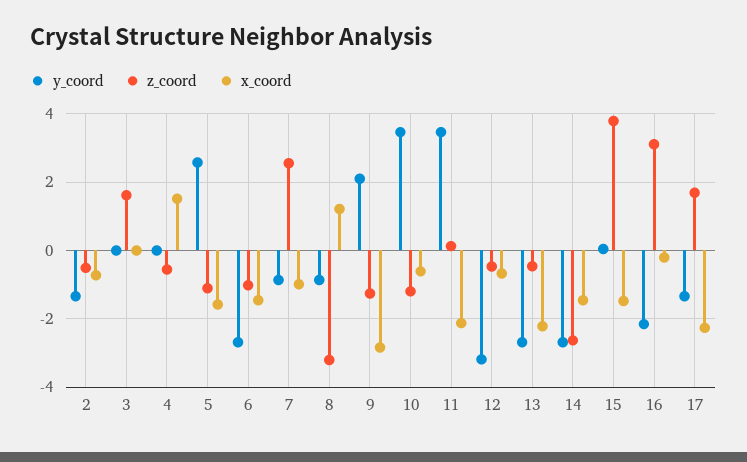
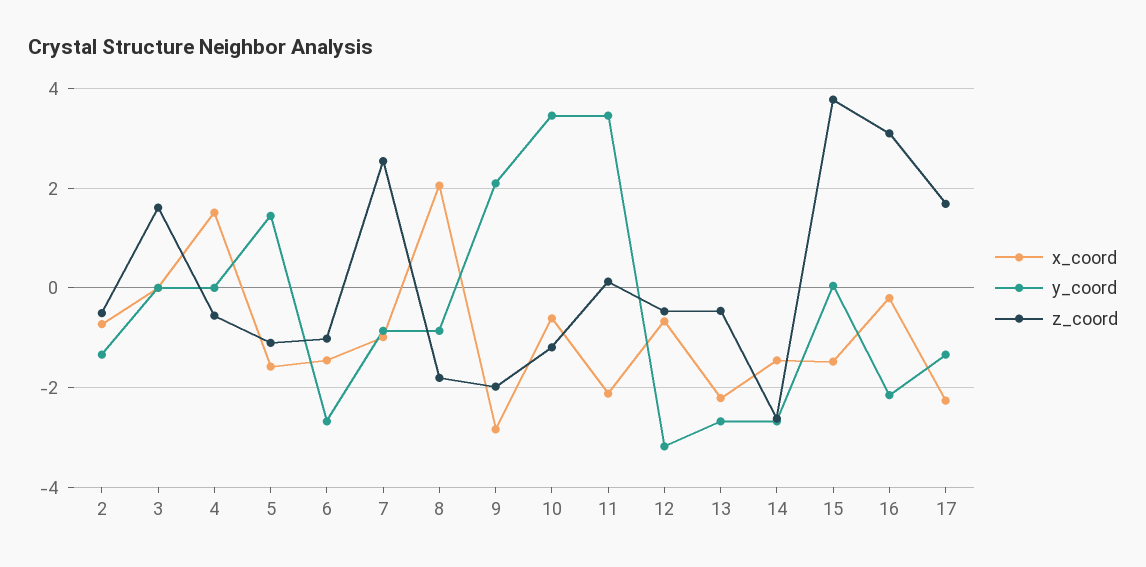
  {
    "y_coord": {
      "2": -1.4,
      "3": 0,
      "4": 0,
-     "5": 2.6,
+     "5": 1.4,
      "6": -2.6,
      "7": -0.8,
      "8": -0.8,
      "9": 2,
      "10": 3.4,
      "11": 3.4,
      "12": -3.2,
      "13": -2.6,
      "14": -2.6,
      "15": 0,
      "16": -2.2,
      "17": -1.4
    },
    "z_coord": {
      "2": -0.6,
      "3": 1.6,
      "4": -0.6,
      "5": -1.2,
      "6": -1,
      "7": 2.6,
-     "8": -3.2,
+     "8": -1.8,
-     "9": -1.2,
+     "9": -2,
      "10": -1.2,
      "11": 0.2,
      "12": -0.4,
      "13": -0.4,
      "14": -2.6,
      "15": 3.8,
      "16": 3.2,
      "17": 1.6
    },
    "x_coord": {
      "2": -0.8,
      "3": 0,
      "4": 1.6,
      "5": -1.6,
      "6": -1.4,
      "7": -1,
-     "8": 1.2,
+     "8": 2,
      "9": -2.8,
      "10": -0.6,
      "11": -2.2,
      "12": -0.6,
      "13": -2.2,
      "14": -1.4,
      "15": -1.4,
      "16": -0.2,
      "17": -2.2
    }
  }

